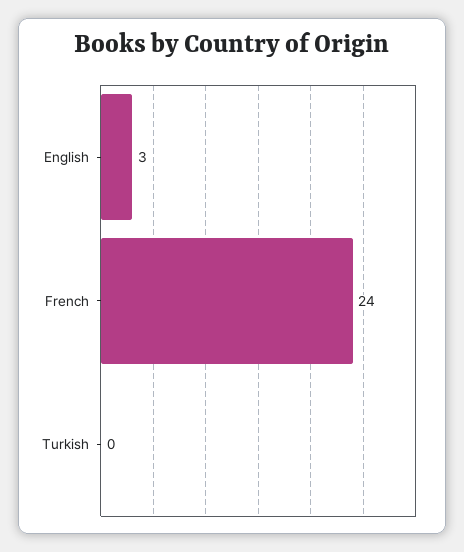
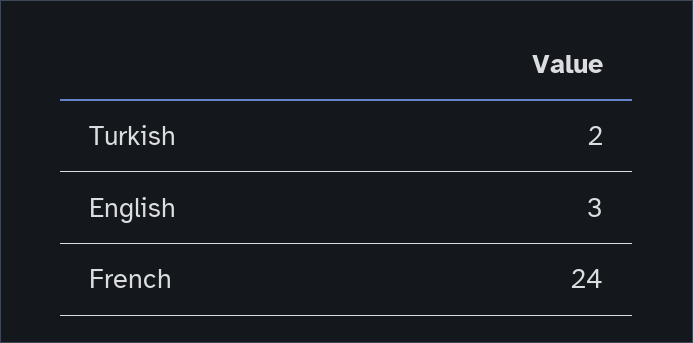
  {
    "English": 3,
    "French": 24,
-   "Turkish": 0
+   "Turkish": 2
  }

